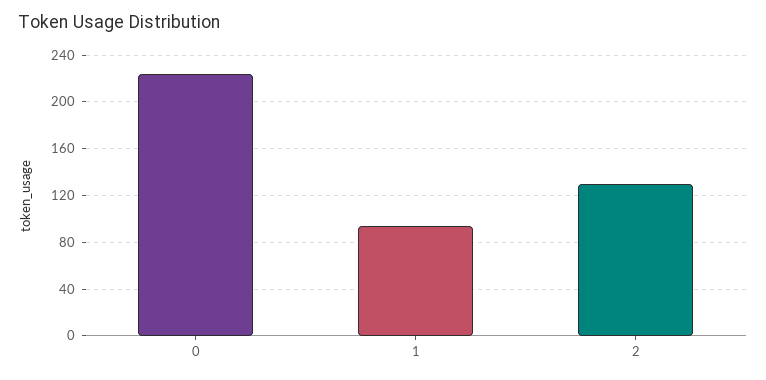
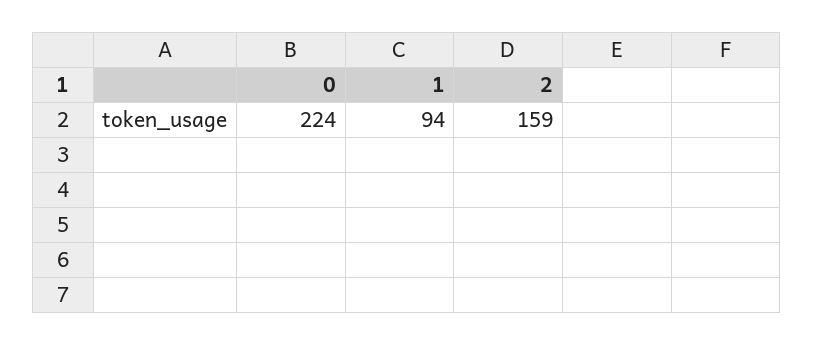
  {
    "0": 224,
    "1": 94,
-   "2": 130
+   "2": 159
  }

